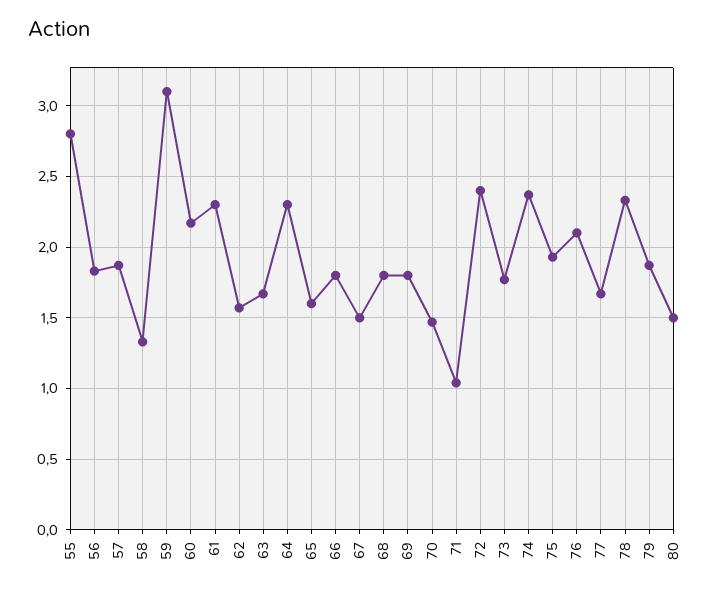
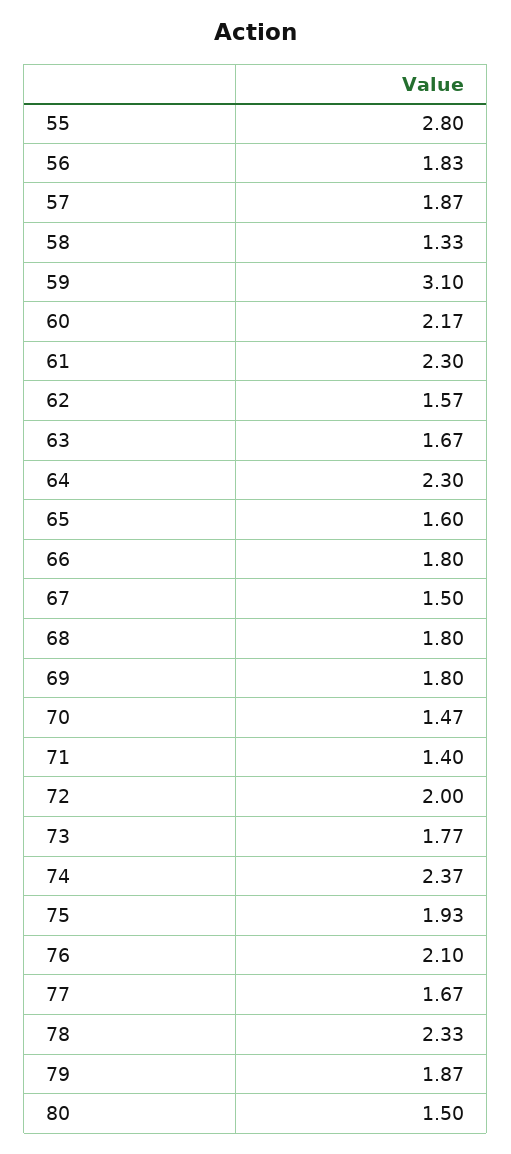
  {
    "55": 2.8,
    "56": 1.83,
    "57": 1.87,
    "58": 1.33,
    "59": 3.1,
    "60": 2.17,
    "61": 2.3,
    "62": 1.57,
    "63": 1.67,
    "64": 2.3,
    "65": 1.6,
    "66": 1.8,
    "67": 1.5,
    "68": 1.8,
    "69": 1.8,
    "70": 1.47,
-   "71": 1.05,
+   "71": 1.4,
-   "72": 2.4,
+   "72": 2,
    "73": 1.77,
    "74": 2.37,
    "75": 1.93,
    "76": 2.1,
    "77": 1.67,
    "78": 2.33,
    "79": 1.87,
    "80": 1.5
  }

